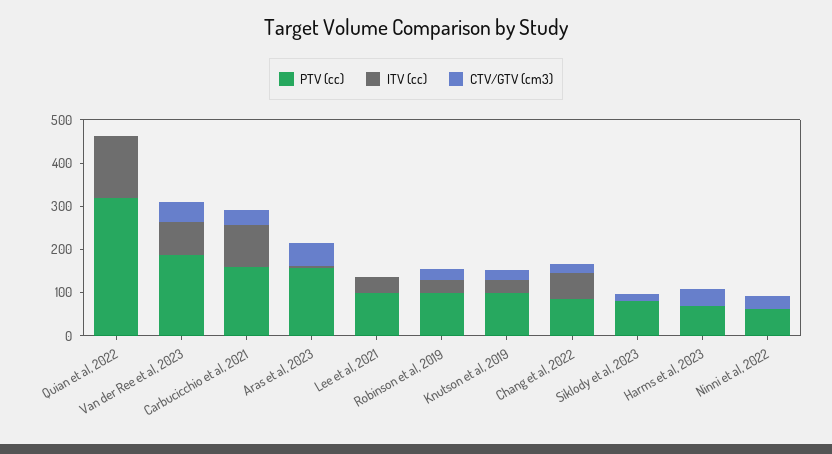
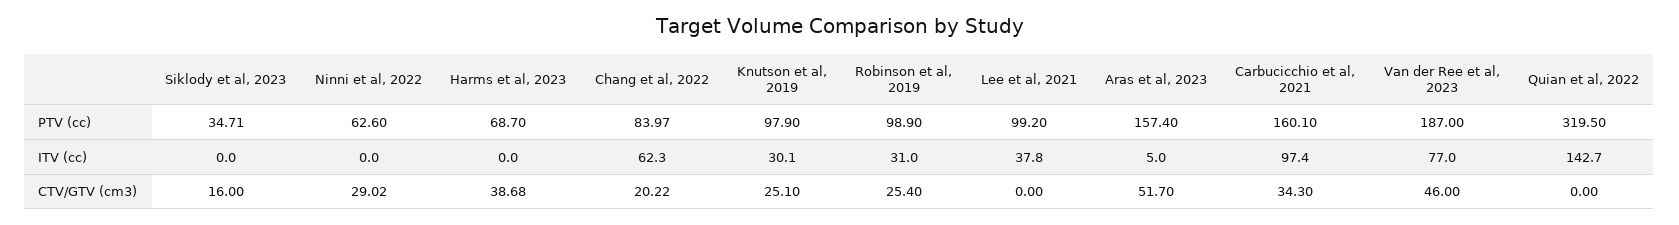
  {
    "PTV (cc)": {
      "Quian et al, 2022": 319.5,
      "Van der Ree et al, 2023": 187,
      "Carbucicchio et al, 2021": 160.1,
      "Aras et al, 2023": 157.4,
      "Lee et al, 2021": 99.2,
      "Robinson et al, 2019": 98.9,
      "Knutson et al, 2019": 97.9,
      "Chang et al, 2022": 83.97,
-     "Siklody et al, 2023": 80,
+     "Siklody et al, 2023": 34.71,
      "Harms et al, 2023": 68.7,
      "Ninni et al, 2022": 62.6
    },
    "ITV (cc)": {
      "Quian et al, 2022": 142.7,
      "Van der Ree et al, 2023": 77,
      "Carbucicchio et al, 2021": 97.4,
      "Aras et al, 2023": 5,
      "Lee et al, 2021": 37.8,
      "Robinson et al, 2019": 31,
      "Knutson et al, 2019": 30.1,
      "Chang et al, 2022": 62.3,
      "Siklody et al, 2023": 0,
      "Harms et al, 2023": 0,
      "Ninni et al, 2022": 0
    },
    "CTV/GTV (cm3)": {
      "Quian et al, 2022": 0,
      "Van der Ree et al, 2023": 46,
      "Carbucicchio et al, 2021": 34.3,
      "Aras et al, 2023": 51.7,
      "Lee et al, 2021": 0,
      "Robinson et al, 2019": 25.4,
      "Knutson et al, 2019": 25.1,
      "Chang et al, 2022": 20.22,
      "Siklody et al, 2023": 16,
      "Harms et al, 2023": 38.68,
      "Ninni et al, 2022": 29.02
    }
  }

